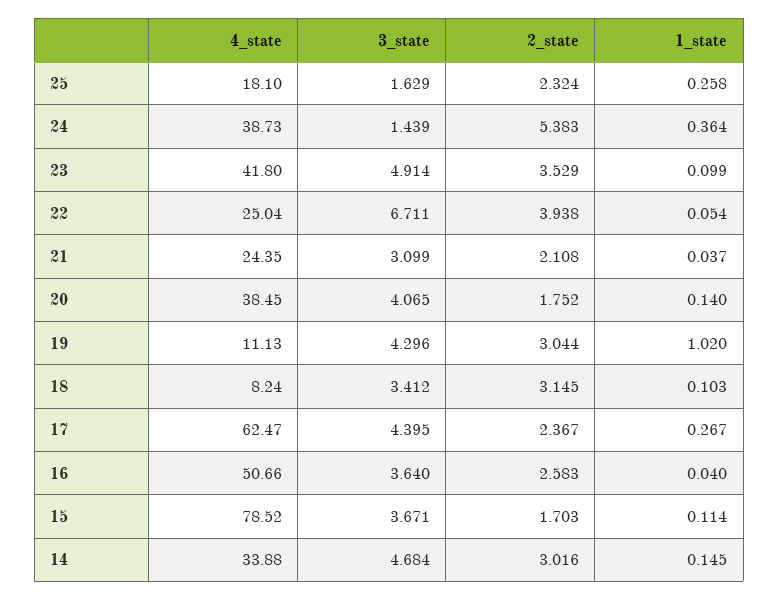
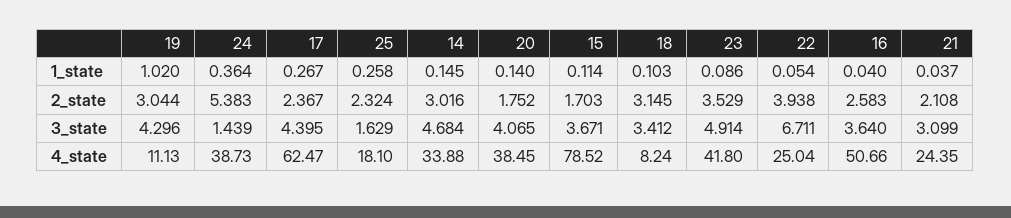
  {
    "4_state": {
      "25": 18.1,
      "24": 38.73,
      "23": 41.8,
      "22": 25.04,
      "21": 24.35,
      "20": 38.45,
      "19": 11.13,
      "18": 8.24,
      "17": 62.47,
      "16": 50.66,
      "15": 78.52,
      "14": 33.88
    },
    "3_state": {
      "25": 1.629,
      "24": 1.439,
      "23": 4.914,
      "22": 6.711,
      "21": 3.099,
      "20": 4.065,
      "19": 4.296,
      "18": 3.412,
      "17": 4.395,
      "16": 3.64,
      "15": 3.671,
      "14": 4.684
    },
    "2_state": {
      "25": 2.324,
      "24": 5.383,
      "23": 3.529,
      "22": 3.938,
      "21": 2.108,
      "20": 1.752,
      "19": 3.044,
      "18": 3.145,
      "17": 2.367,
      "16": 2.583,
      "15": 1.703,
      "14": 3.016
    },
    "1_state": {
      "25": 0.258,
      "24": 0.364,
-     "23": 0.099,
+     "23": 0.086,
      "22": 0.054,
      "21": 0.037,
      "20": 0.14,
      "19": 1.02,
      "18": 0.103,
      "17": 0.267,
      "16": 0.04,
      "15": 0.114,
      "14": 0.145
    }
  }

